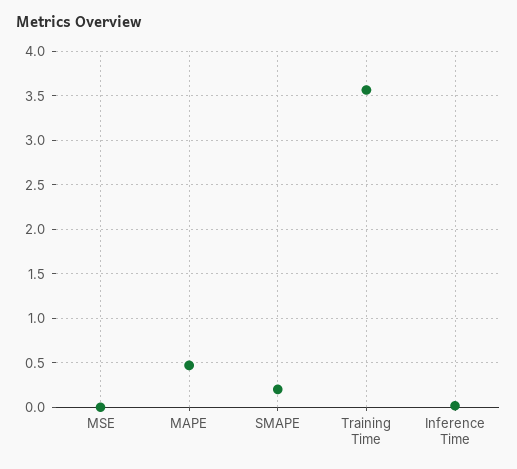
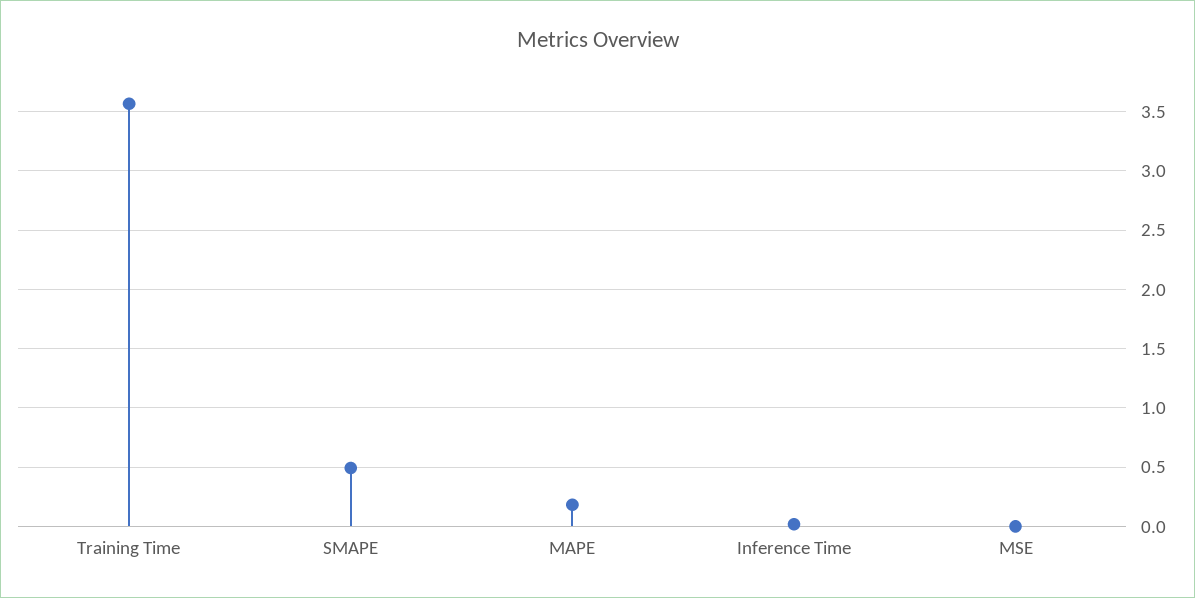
  {
    "MSE": 0,
-   "MAPE": 0.5,
+   "MAPE": 0.2,
-   "SMAPE": 0.2,
+   "SMAPE": 0.5,
    "Training Time": 3.6,
    "Inference Time": 0
  }

